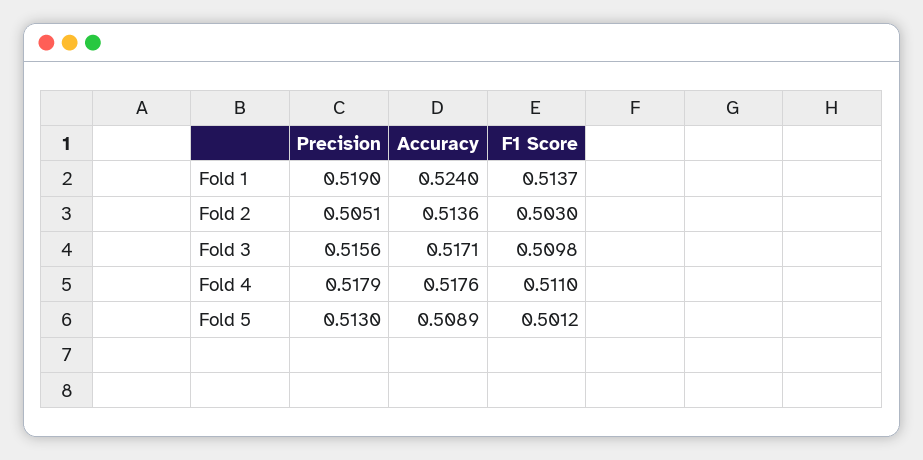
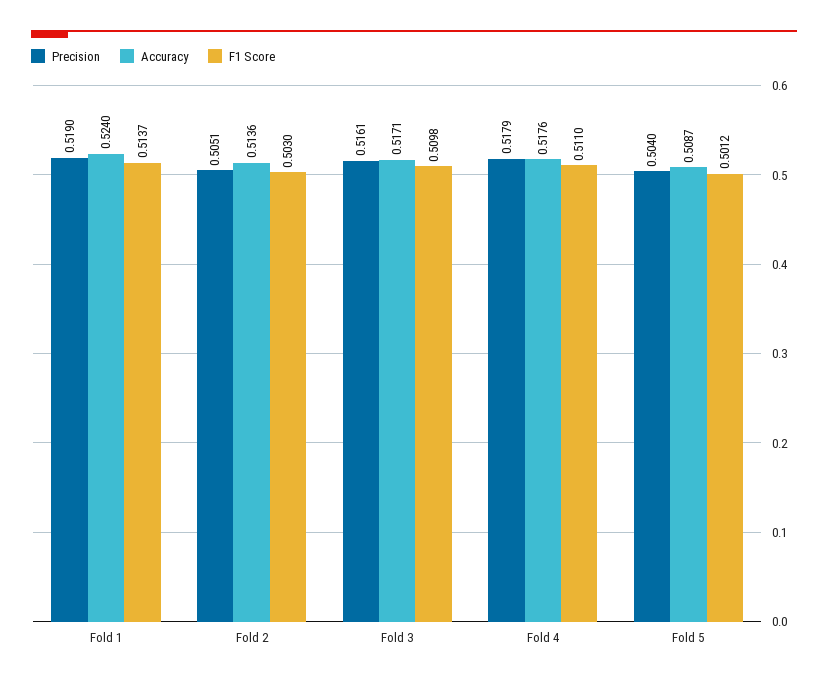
  {
    "Precision": {
      "Fold 1": 0.519,
      "Fold 2": 0.5051,
-     "Fold 3": 0.5156,
+     "Fold 3": 0.5161,
      "Fold 4": 0.5179,
-     "Fold 5": 0.513
+     "Fold 5": 0.504
    },
    "Accuracy": {
      "Fold 1": 0.524,
      "Fold 2": 0.5136,
      "Fold 3": 0.5171,
      "Fold 4": 0.5176,
-     "Fold 5": 0.5089
+     "Fold 5": 0.5087
    },
    "F1 Score": {
      "Fold 1": 0.5137,
      "Fold 2": 0.503,
      "Fold 3": 0.5098,
      "Fold 4": 0.511,
      "Fold 5": 0.5012
    }
  }

